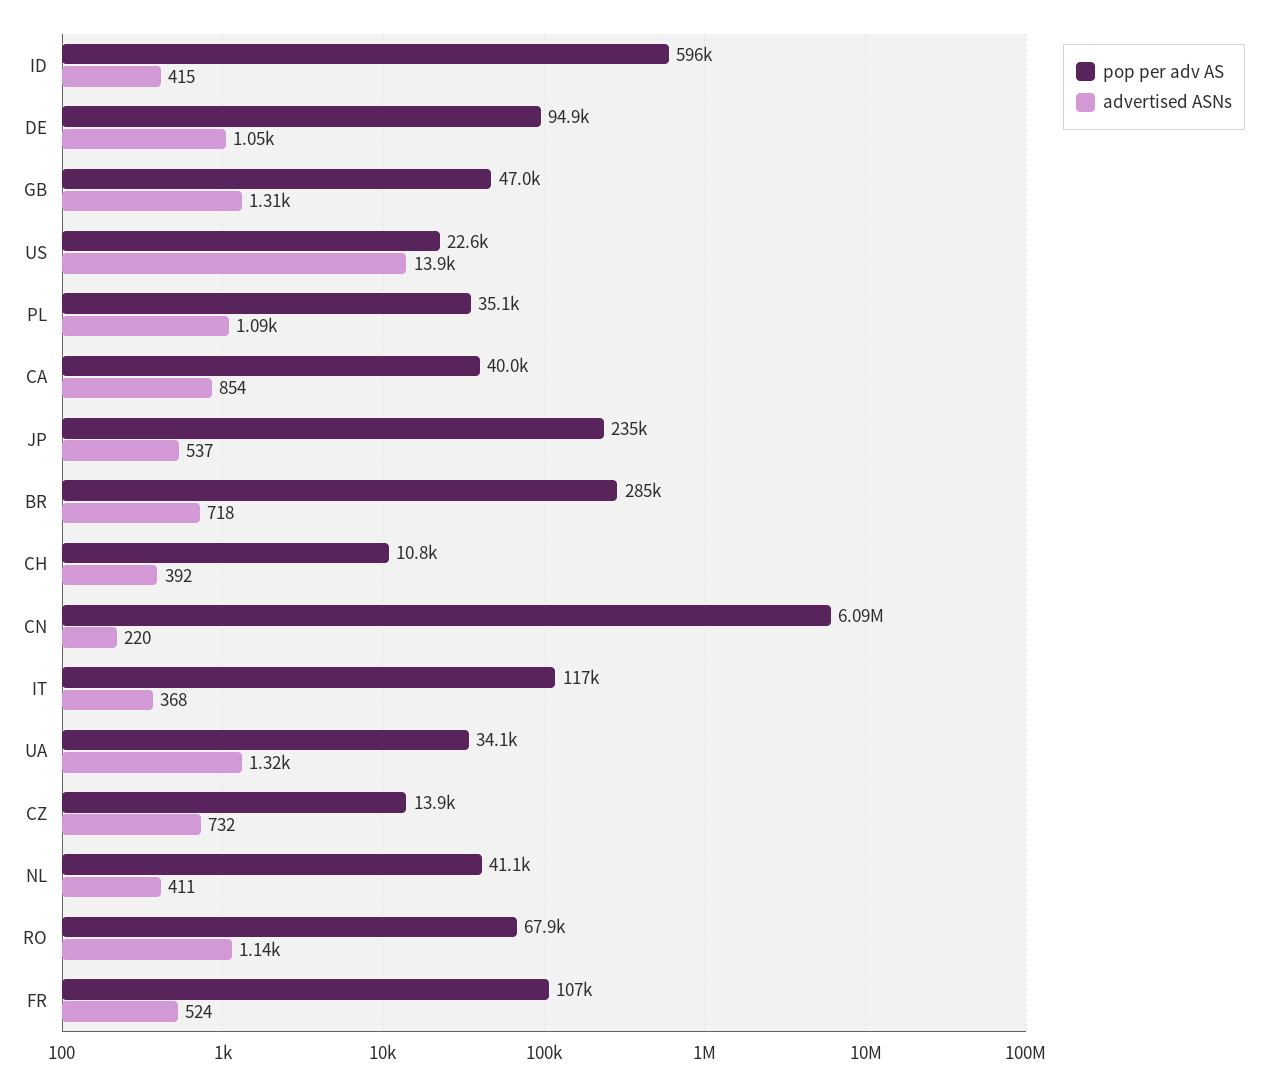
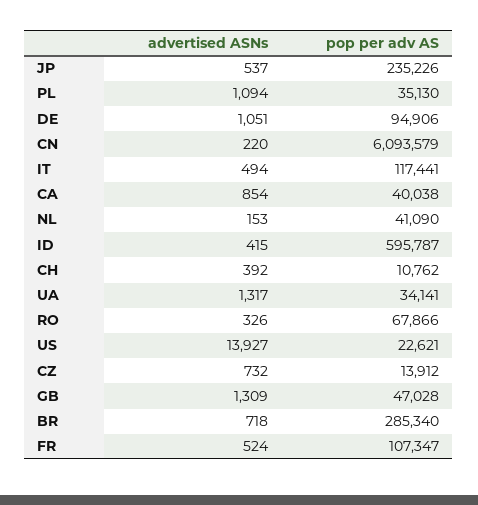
  {
    "pop per adv AS": {
      "ID": 595787,
      "DE": 94906,
      "GB": 47028,
      "US": 22621,
      "PL": 35130,
      "CA": 40038,
      "JP": 235226,
      "BR": 285340,
      "CH": 10762,
      "CN": 6093579,
      "IT": 117441,
      "UA": 34141,
      "CZ": 13912,
      "NL": 41090,
      "RO": 67866,
      "FR": 107347
    },
    "advertised ASNs": {
      "ID": 415,
      "DE": 1051,
      "GB": 1309,
      "US": 13927,
      "PL": 1094,
      "CA": 854,
      "JP": 537,
      "BR": 718,
      "CH": 392,
      "CN": 220,
-     "IT": 368,
+     "IT": 494,
      "UA": 1317,
      "CZ": 732,
-     "NL": 411,
+     "NL": 153,
-     "RO": 1140,
+     "RO": 326,
      "FR": 524
    }
  }

